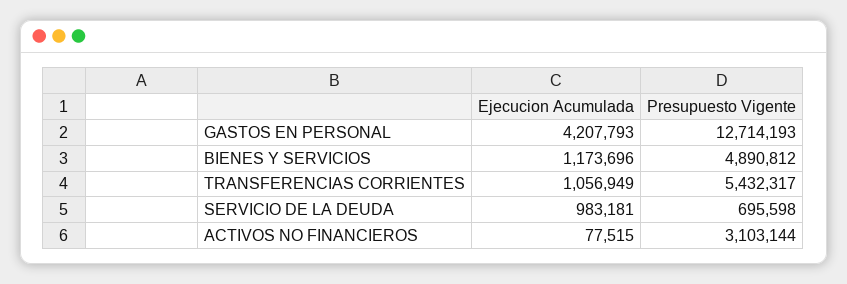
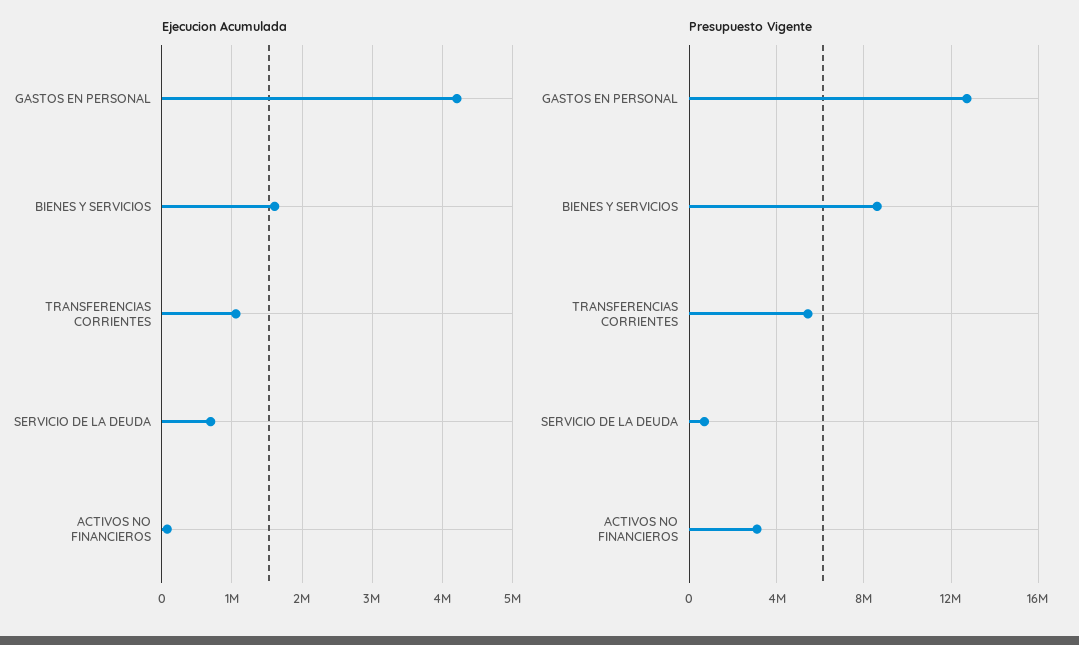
  {
    "Ejecucion Acumulada": {
      "GASTOS EN PERSONAL": 4207793,
-     "BIENES Y SERVICIOS": 1173696,
+     "BIENES Y SERVICIOS": 1600000,
      "TRANSFERENCIAS CORRIENTES": 1056949,
-     "SERVICIO DE LA DEUDA": 983181,
+     "SERVICIO DE LA DEUDA": 700000,
      "ACTIVOS NO FINANCIEROS": 77515
    },
    "Presupuesto Vigente": {
      "GASTOS EN PERSONAL": 12714193,
-     "BIENES Y SERVICIOS": 4890812,
+     "BIENES Y SERVICIOS": 8500000,
      "TRANSFERENCIAS CORRIENTES": 5432317,
      "SERVICIO DE LA DEUDA": 695598,
      "ACTIVOS NO FINANCIEROS": 3103144
    }
  }

